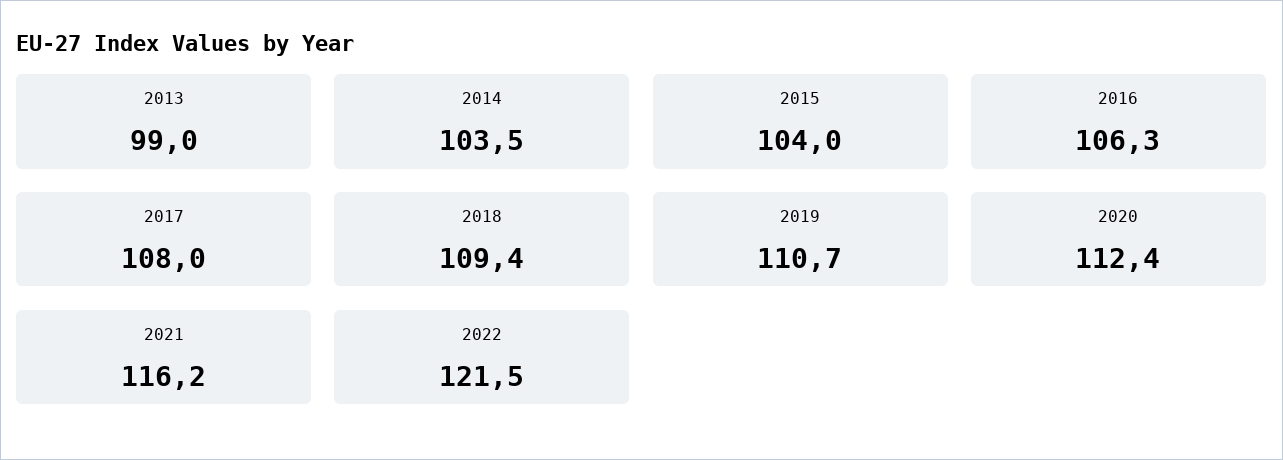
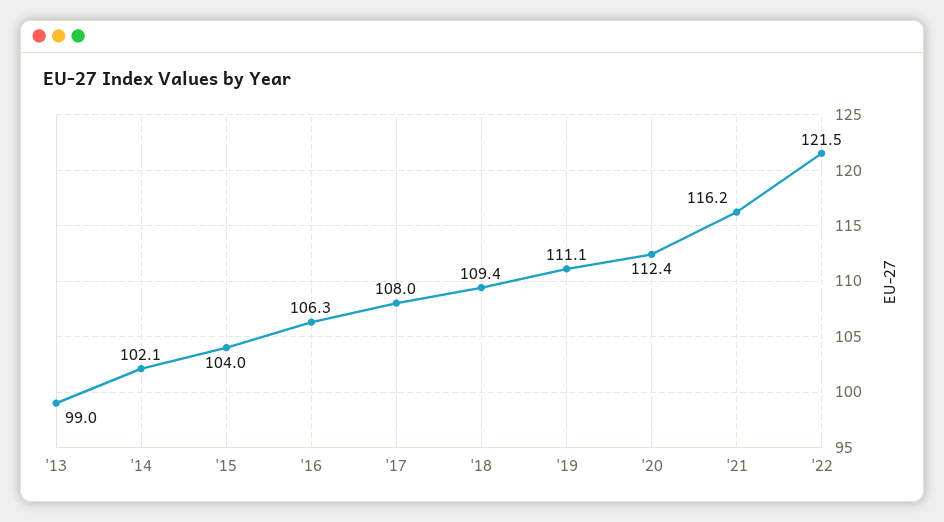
  {
    "2013": 99,
-   "2014": 103.5,
+   "2014": 102.1,
    "2015": 104,
    "2016": 106.3,
    "2017": 108,
    "2018": 109.4,
-   "2019": 110.7,
+   "2019": 111.1,
    "2020": 112.4,
    "2021": 116.2,
    "2022": 121.5
  }

